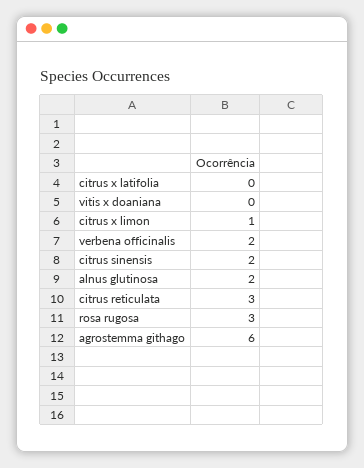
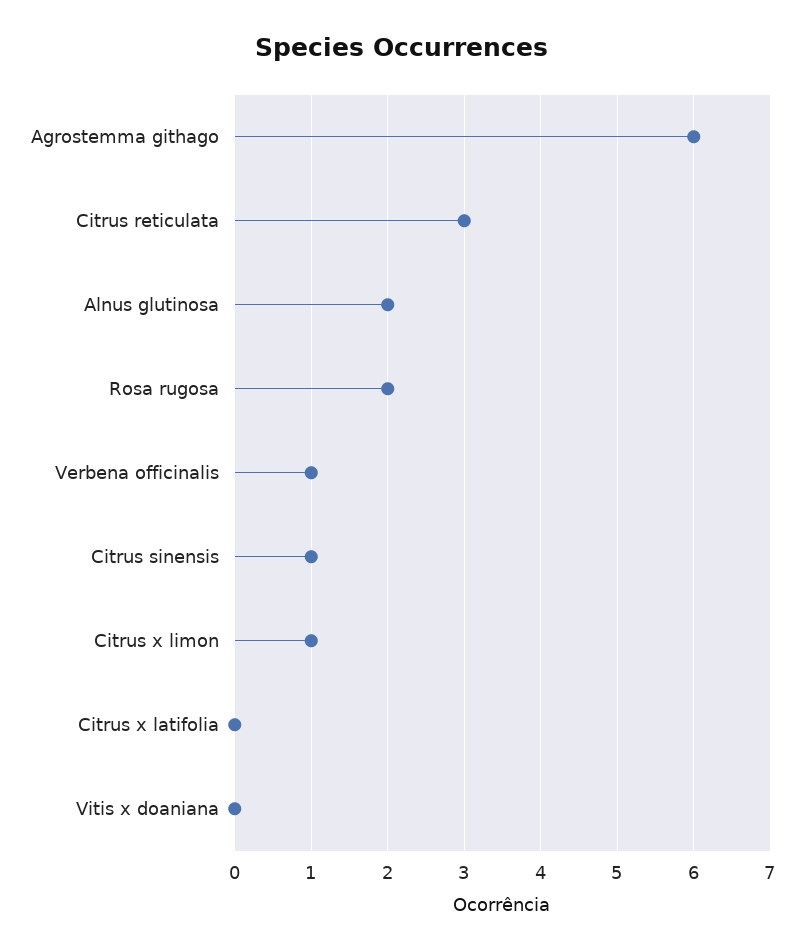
  {
    "citrus x latifolia": 0,
    "vitis x doaniana": 0,
    "citrus x limon": 1,
-   "verbena officinalis": 2,
+   "verbena officinalis": 1,
-   "citrus sinensis": 2,
+   "citrus sinensis": 1,
    "alnus glutinosa": 2,
    "citrus reticulata": 3,
-   "rosa rugosa": 3,
+   "rosa rugosa": 2,
    "agrostemma githago": 6
  }

